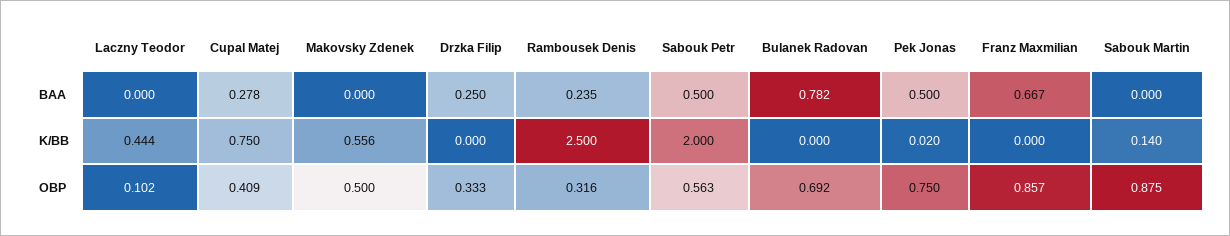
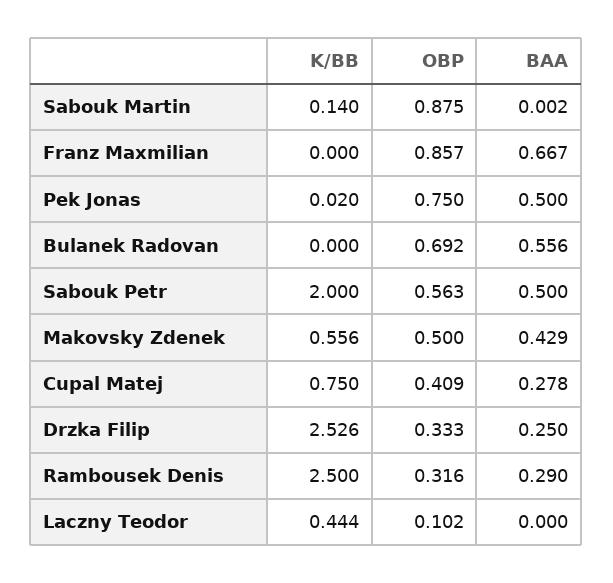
  {
    "Laczny Teodor": {
      "BAA": 0,
      "K/BB": 0.444,
      "OBP": 0.102
    },
    "Cupal Matej": {
      "BAA": 0.278,
      "K/BB": 0.75,
      "OBP": 0.409
    },
    "Makovsky Zdenek": {
-     "BAA": 0,
+     "BAA": 0.429,
      "K/BB": 0.556,
      "OBP": 0.5
    },
    "Drzka Filip": {
      "BAA": 0.25,
-     "K/BB": 0,
+     "K/BB": 2.526,
      "OBP": 0.333
    },
    "Rambousek Denis": {
-     "BAA": 0.235,
+     "BAA": 0.29,
      "K/BB": 2.5,
      "OBP": 0.316
    },
    "Sabouk Petr": {
      "BAA": 0.5,
      "K/BB": 2,
      "OBP": 0.563
    },
    "Bulanek Radovan": {
-     "BAA": 0.782,
+     "BAA": 0.556,
      "K/BB": 0,
      "OBP": 0.692
    },
    "Pek Jonas": {
      "BAA": 0.5,
      "K/BB": 0.02,
      "OBP": 0.75
    },
    "Franz Maxmilian": {
      "BAA": 0.667,
      "K/BB": 0,
      "OBP": 0.857
    },
    "Sabouk Martin": {
-     "BAA": 0,
+     "BAA": 0.002,
      "K/BB": 0.14,
      "OBP": 0.875
    }
  }

